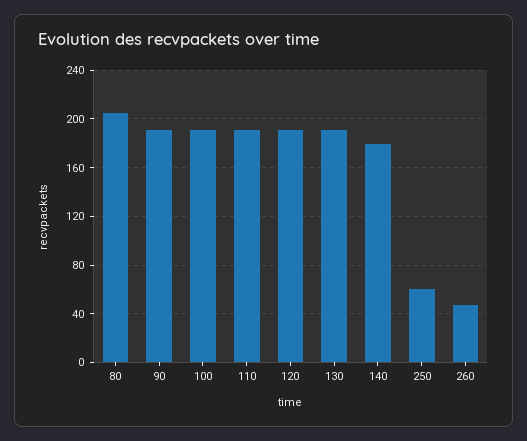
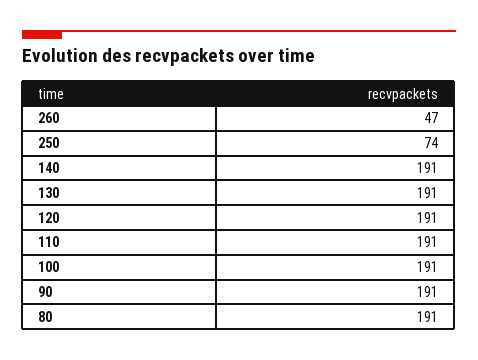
  {
-   "80": 205,
+   "80": 191,
    "90": 191,
    "100": 191,
    "110": 191,
    "120": 191,
    "130": 191,
-   "140": 180,
+   "140": 191,
-   "250": 60,
+   "250": 74,
    "260": 47
  }

